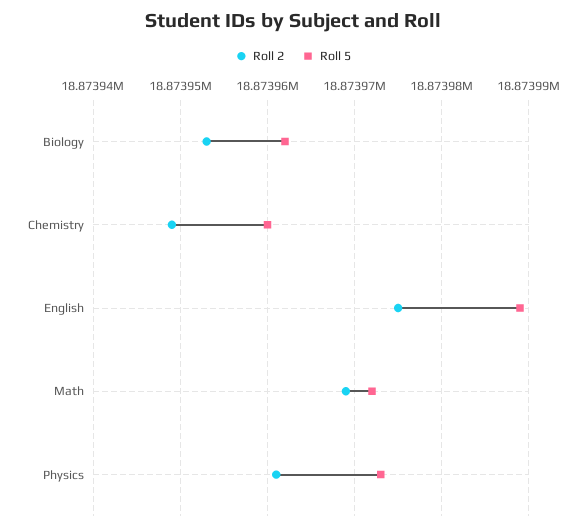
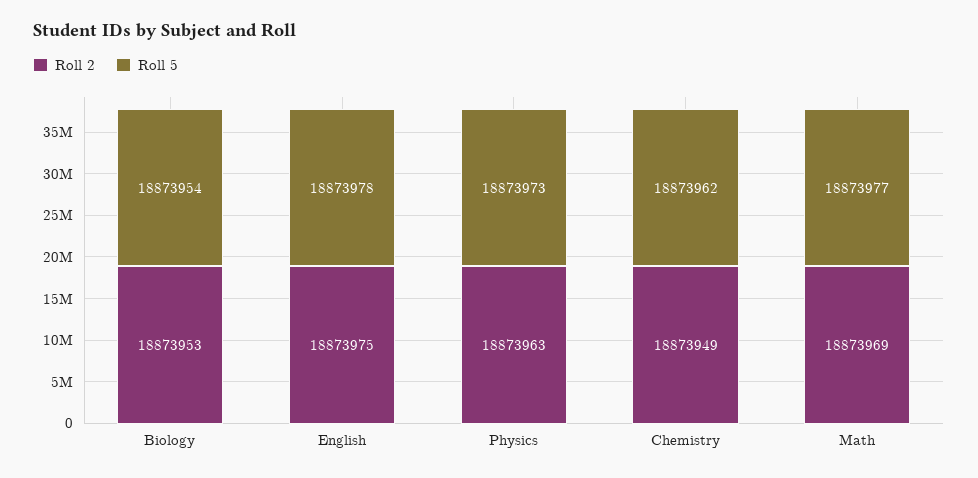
  {
    "Roll 2": {
      "Biology": 18873953,
      "Chemistry": 18873949,
      "English": 18873975,
      "Math": 18873969,
-     "Physics": 18873961
+     "Physics": 18873963
    },
    "Roll 5": {
-     "Biology": 18873962,
+     "Biology": 18873954,
-     "Chemistry": 18873960,
+     "Chemistry": 18873962,
-     "English": 18873989,
+     "English": 18873978,
-     "Math": 18873972,
+     "Math": 18873977,
      "Physics": 18873973
    }
  }

